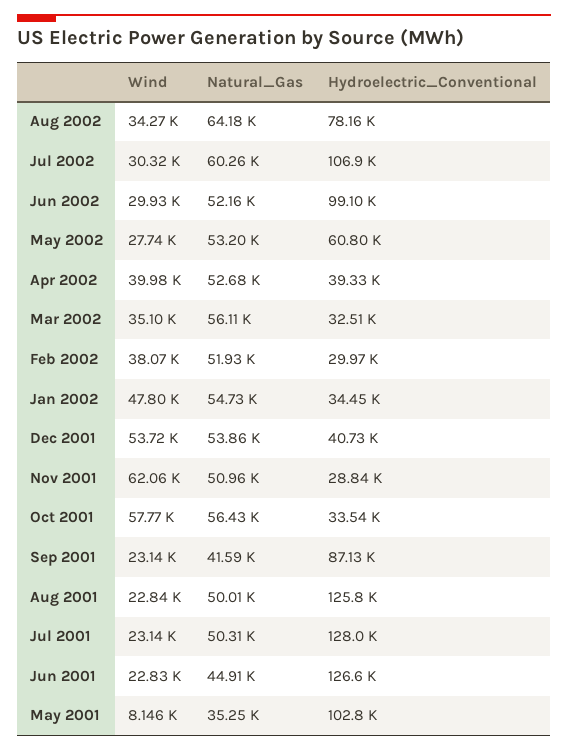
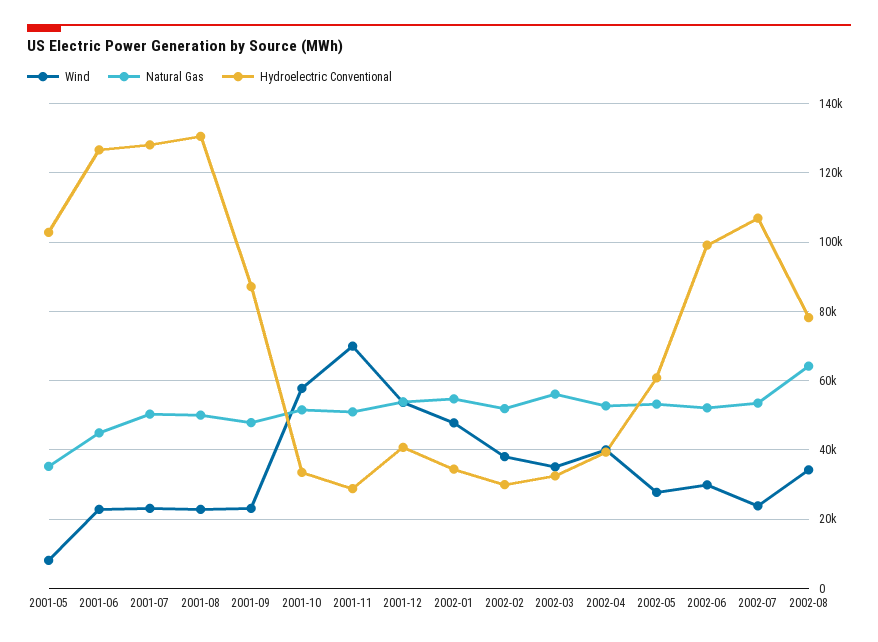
  {
    "Wind": {
      "Aug 2002": 34270,
-     "Jul 2002": 30320,
+     "Jul 2002": 24000,
      "Jun 2002": 29930,
      "May 2002": 27740,
      "Apr 2002": 39980,
      "Mar 2002": 35100,
      "Feb 2002": 38070,
      "Jan 2002": 47800,
      "Dec 2001": 53720,
-     "Nov 2001": 62060,
+     "Nov 2001": 70000,
      "Oct 2001": 57770,
      "Sep 2001": 23140,
      "Aug 2001": 22840,
      "Jul 2001": 23140,
      "Jun 2001": 22830,
      "May 2001": 8146
    },
    "Natural_Gas": {
      "Aug 2002": 64180,
-     "Jul 2002": 60260,
+     "Jul 2002": 54000,
      "Jun 2002": 52160,
      "May 2002": 53200,
      "Apr 2002": 52680,
      "Mar 2002": 56110,
      "Feb 2002": 51930,
      "Jan 2002": 54730,
      "Dec 2001": 53860,
      "Nov 2001": 50960,
-     "Oct 2001": 56430,
+     "Oct 2001": 52000,
-     "Sep 2001": 41590,
+     "Sep 2001": 48000,
      "Aug 2001": 50010,
      "Jul 2001": 50310,
      "Jun 2001": 44910,
      "May 2001": 35250
    },
    "Hydroelectric_Conventional": {
      "Aug 2002": 78160,
      "Jul 2002": 106900,
      "Jun 2002": 99100,
      "May 2002": 60800,
      "Apr 2002": 39330,
      "Mar 2002": 32510,
      "Feb 2002": 29970,
      "Jan 2002": 34450,
      "Dec 2001": 40730,
      "Nov 2001": 28840,
      "Oct 2001": 33540,
      "Sep 2001": 87130,
-     "Aug 2001": 125800,
+     "Aug 2001": 130000,
      "Jul 2001": 128000,
      "Jun 2001": 126600,
      "May 2001": 102800
    }
  }

